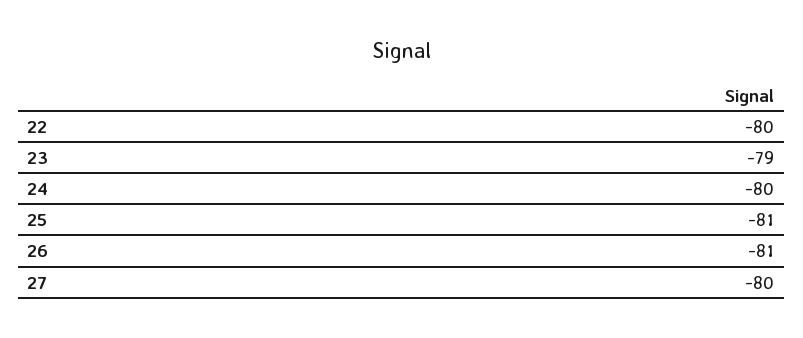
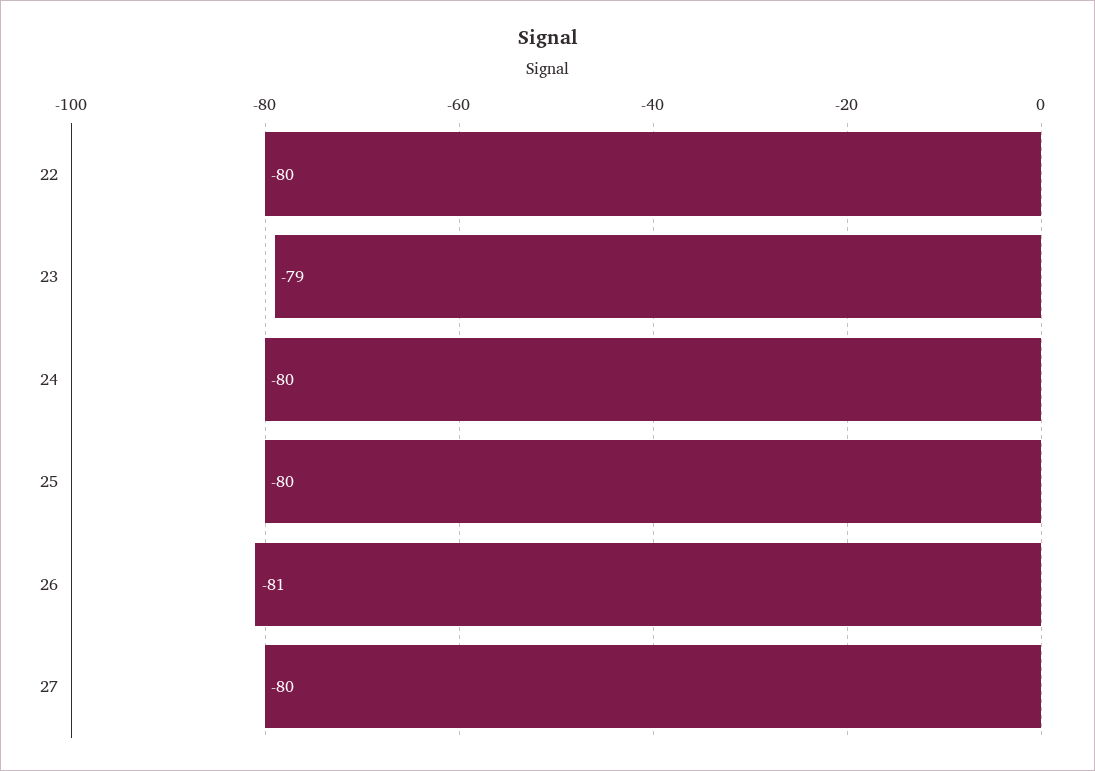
  {
    "22": -80,
    "23": -79,
    "24": -80,
-   "25": -81,
+   "25": -80,
    "26": -81,
    "27": -80
  }

